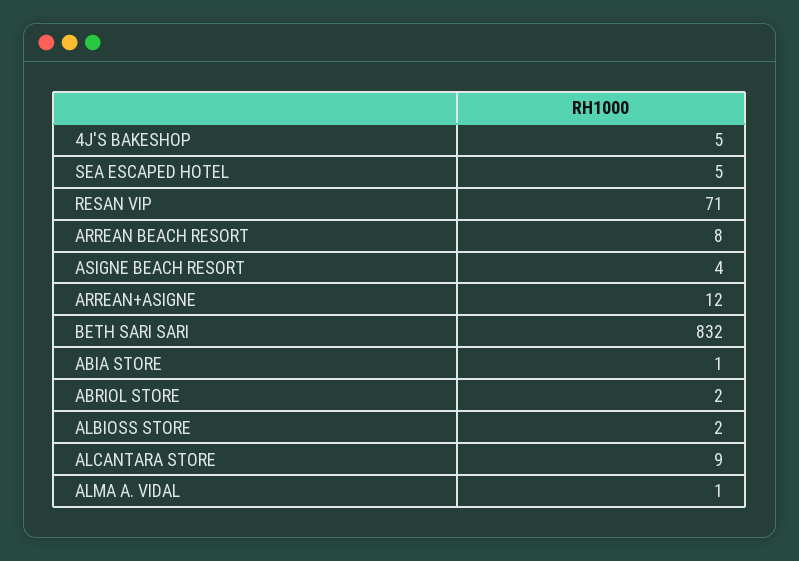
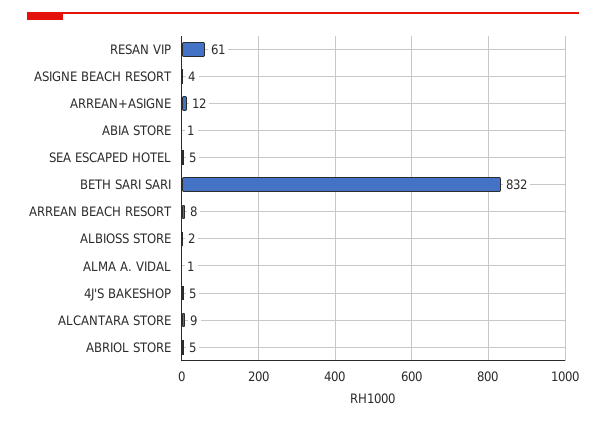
  {
    "4J'S BAKESHOP": 5,
    "SEA ESCAPED HOTEL": 5,
-   "RESAN VIP": 71,
+   "RESAN VIP": 61,
    "ARREAN BEACH RESORT": 8,
    "ASIGNE BEACH RESORT": 4,
    "ARREAN+ASIGNE": 12,
    "BETH SARI SARI": 832,
    "ABIA STORE": 1,
-   "ABRIOL STORE": 2,
+   "ABRIOL STORE": 5,
    "ALBIOSS STORE": 2,
    "ALCANTARA STORE": 9,
    "ALMA A. VIDAL": 1
  }

